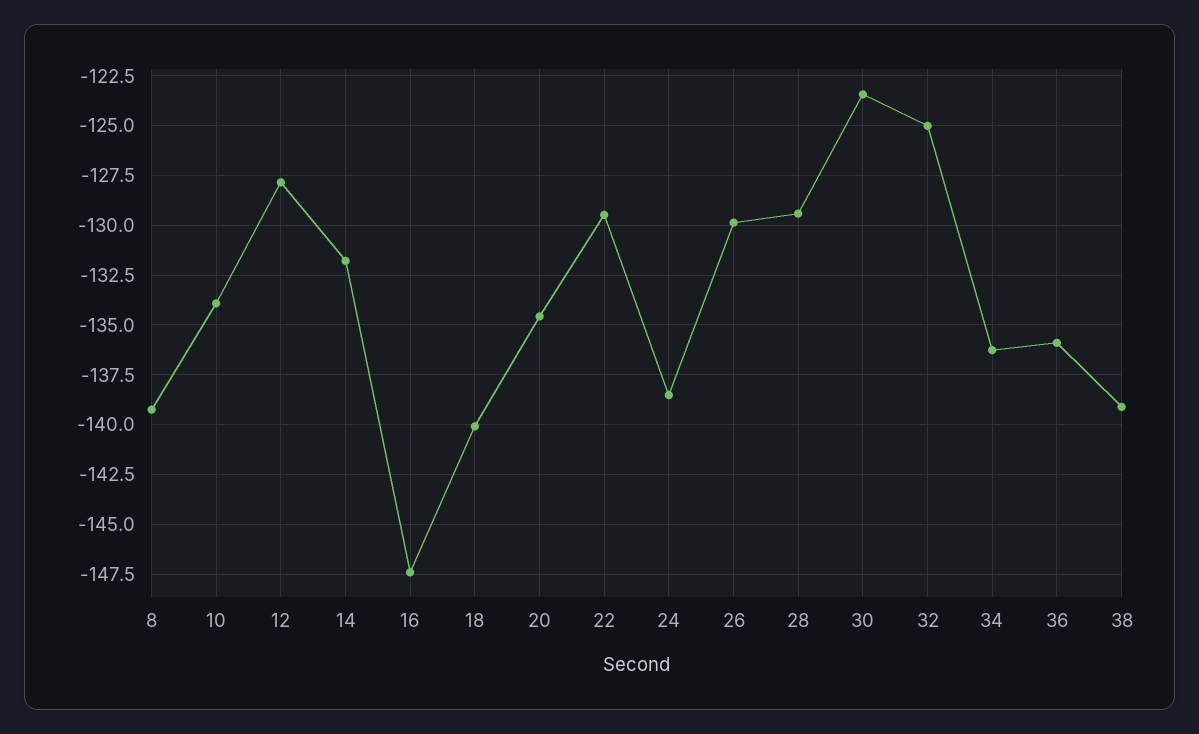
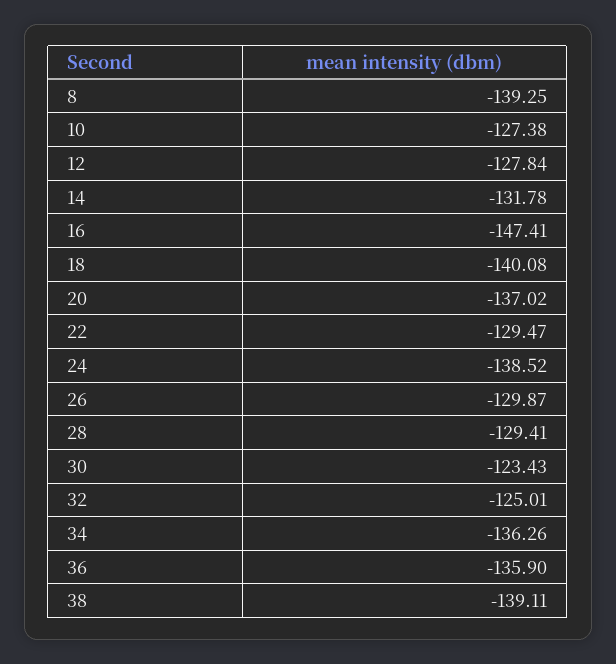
  {
    "8": -139.25,
-   "10": -134,
+   "10": -127.38,
    "12": -127.84,
    "14": -131.78,
    "16": -147.41,
    "18": -140.08,
-   "20": -134.5,
+   "20": -137.02,
    "22": -129.47,
    "24": -138.52,
    "26": -129.87,
    "28": -129.41,
    "30": -123.43,
    "32": -125.01,
    "34": -136.26,
    "36": -135.9,
    "38": -139.11
  }

